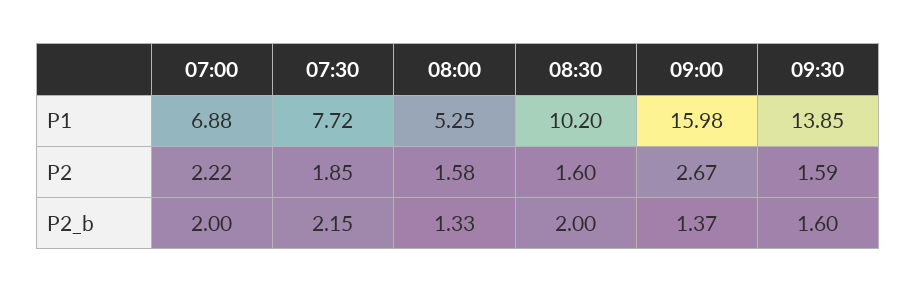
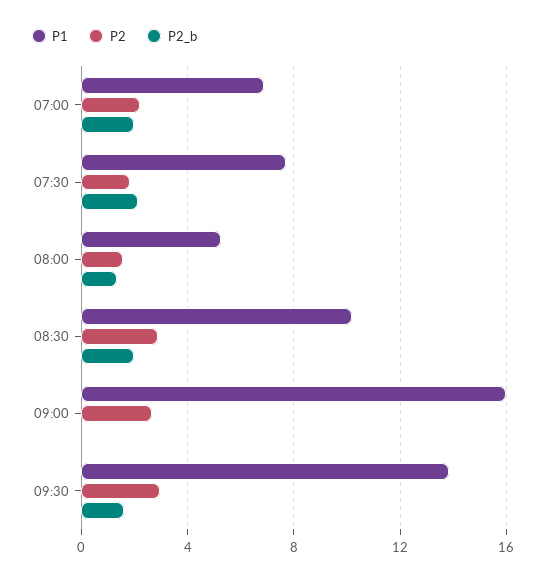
  {
    "P1": {
      "07:00": 6.88,
      "07:30": 7.72,
      "08:00": 5.25,
      "08:30": 10.2,
      "09:00": 15.98,
      "09:30": 13.85
    },
    "P2": {
      "07:00": 2.22,
      "07:30": 1.85,
      "08:00": 1.58,
-     "08:30": 1.6,
+     "08:30": 3,
      "09:00": 2.67,
-     "09:30": 1.59
+     "09:30": 3
    },
    "P2_b": {
      "07:00": 2,
      "07:30": 2.15,
      "08:00": 1.33,
      "08:30": 2,
-     "09:00": 1.37,
+     "09:00": 0,
      "09:30": 1.6
    }
  }

